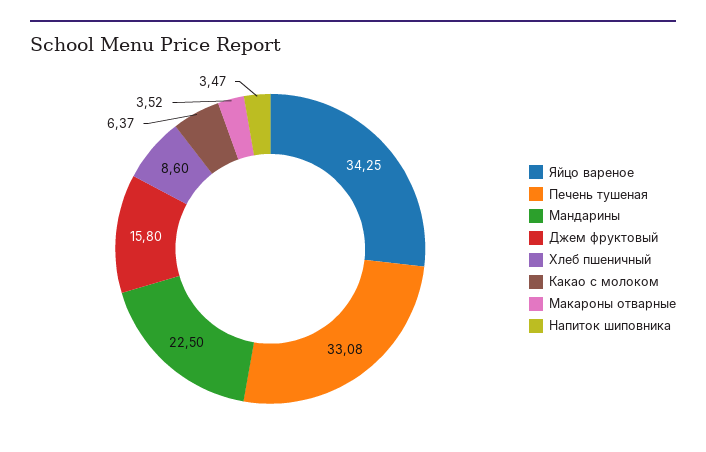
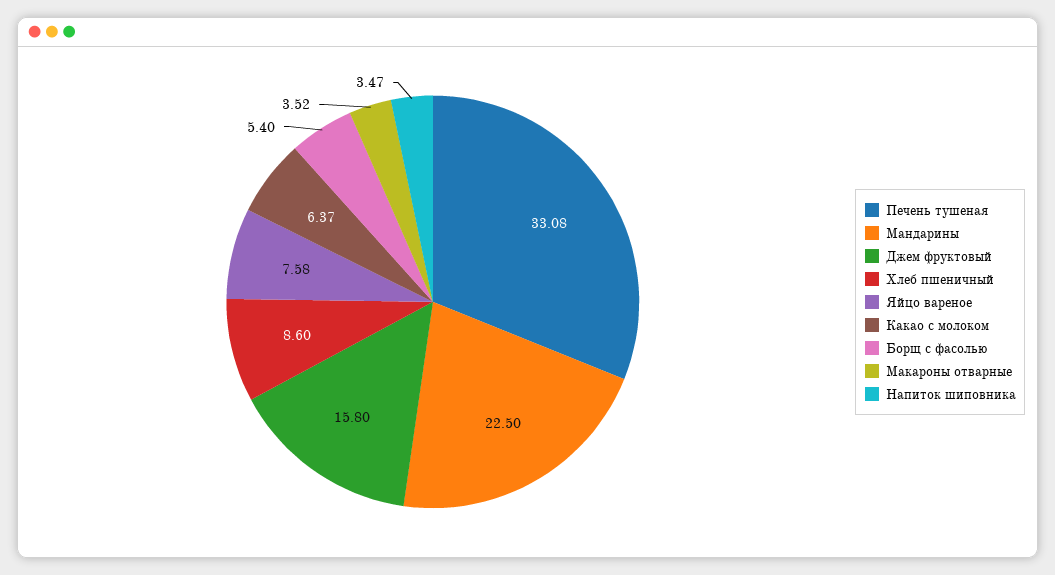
  {
-   "Яйцо вареное": 34.25,
+   "Яйцо вареное": 7.58,
    "Печень тушеная": 33.08,
    "Мандарины": 22.5,
    "Джем фруктовый": 15.8,
    "Хлеб пшеничный": 8.6,
    "Какао с молоком": 6.37,
    "Макароны отварные": 3.52,
-   "Напиток шиповника": 3.47
+   "Напиток шиповника": 3.47,
+   "Борщ с фасолью": 5.4
  }

